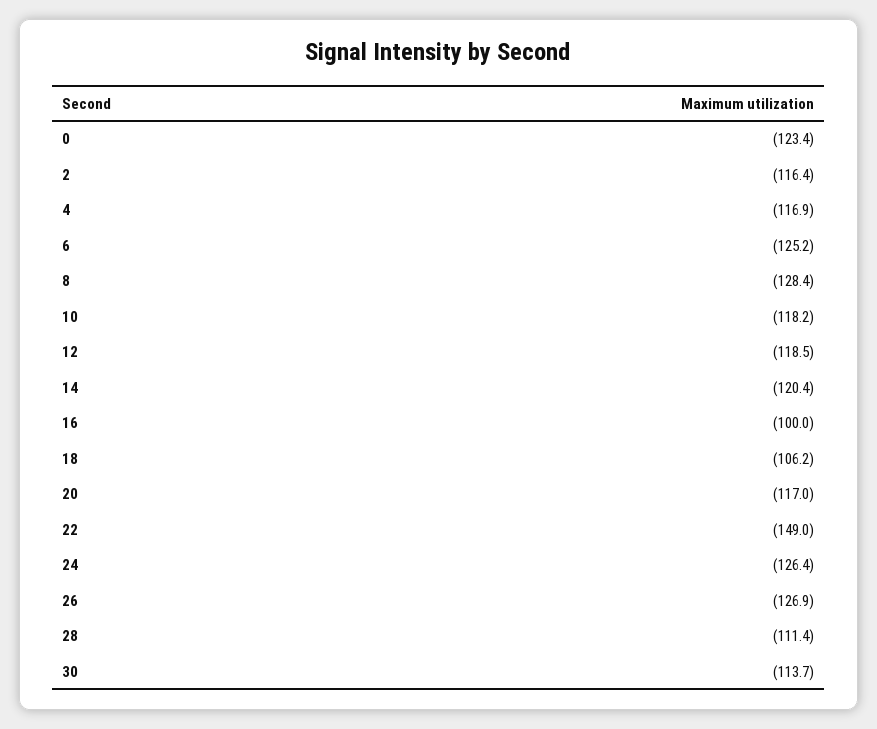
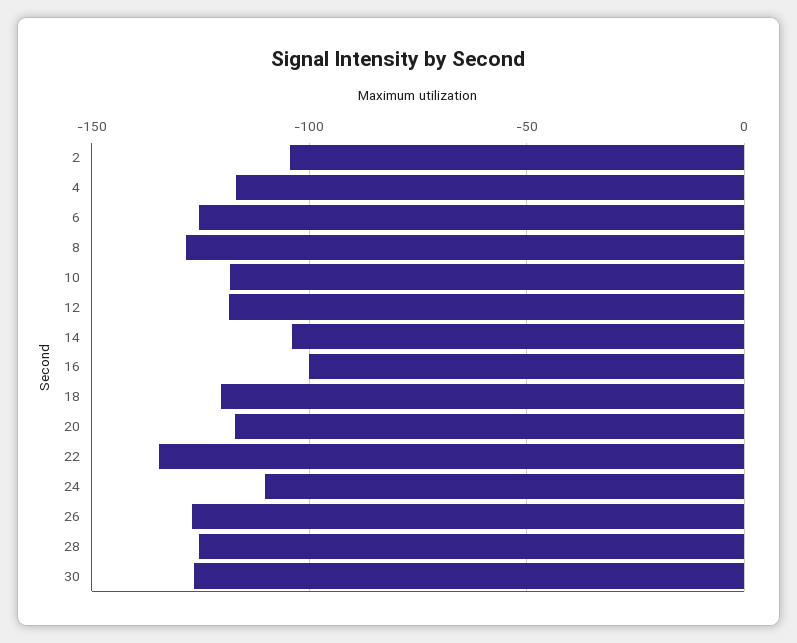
  {
-   "0": -123.4,
-   "2": -116.4,
+   "2": -105,
    "4": -116.9,
    "6": -125.2,
    "8": -128.4,
    "10": -118.2,
    "12": -118.5,
-   "14": -120.4,
+   "14": -105,
    "16": -100,
-   "18": -106.2,
+   "18": -120,
    "20": -117,
-   "22": -149,
+   "22": -135,
-   "24": -126.4,
+   "24": -110,
    "26": -126.9,
-   "28": -111.4,
+   "28": -125,
-   "30": -113.7
+   "30": -125
  }

